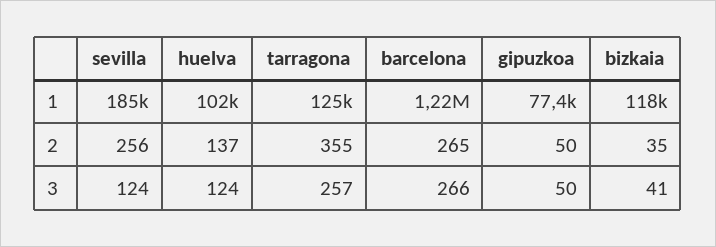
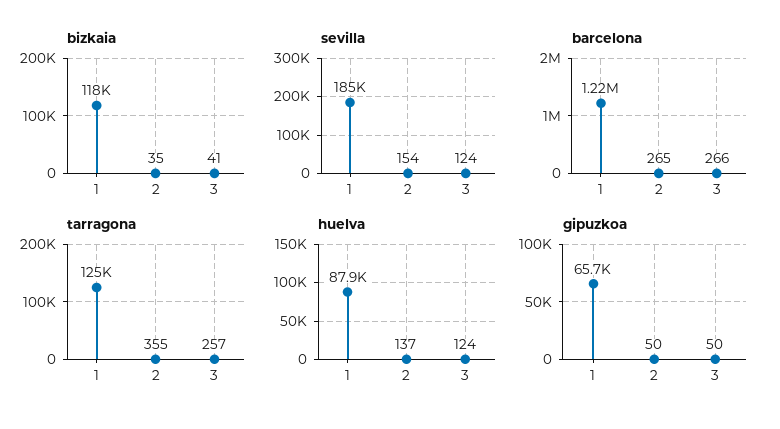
  {
    "sevilla": {
      "1": 185000,
-     "2": 256,
+     "2": 154,
      "3": 124
    },
    "huelva": {
-     "1": 102000,
+     "1": 87900,
      "2": 137,
      "3": 124
    },
    "tarragona": {
      "1": 125000,
      "2": 355,
      "3": 257
    },
    "barcelona": {
      "1": 1220000,
      "2": 265,
      "3": 266
    },
    "gipuzkoa": {
-     "1": 77400,
+     "1": 65700,
      "2": 50,
      "3": 50
    },
    "bizkaia": {
      "1": 118000,
      "2": 35,
      "3": 41
    }
  }

